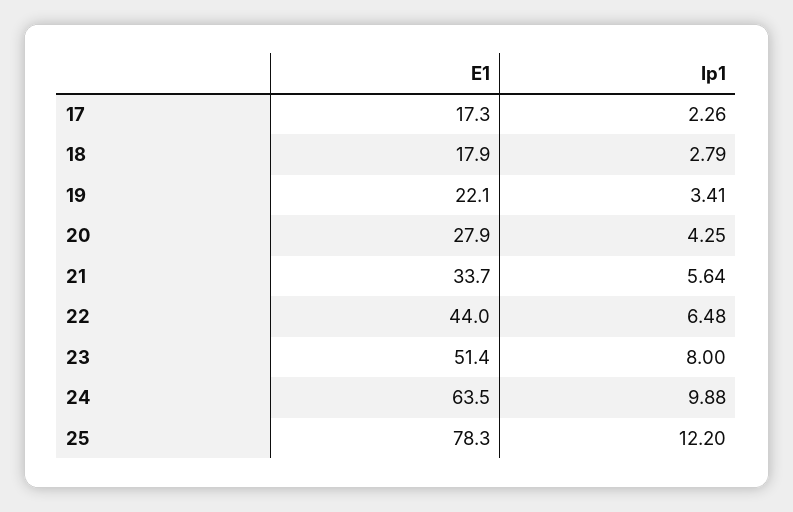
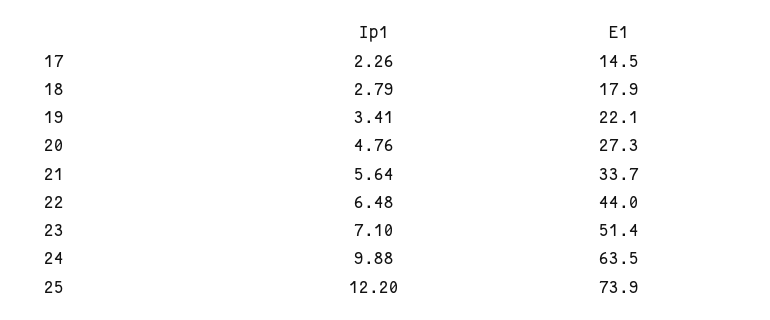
  {
    "E1": {
-     "17": 17.3,
+     "17": 14.5,
      "18": 17.9,
      "19": 22.1,
-     "20": 27.9,
+     "20": 27.3,
      "21": 33.7,
      "22": 44,
      "23": 51.4,
      "24": 63.5,
-     "25": 78.3
+     "25": 73.9
    },
    "Ip1": {
      "17": 2.26,
      "18": 2.79,
      "19": 3.41,
-     "20": 4.25,
+     "20": 4.76,
      "21": 5.64,
      "22": 6.48,
-     "23": 8,
+     "23": 7.1,
      "24": 9.88,
      "25": 12.2
    }
  }

